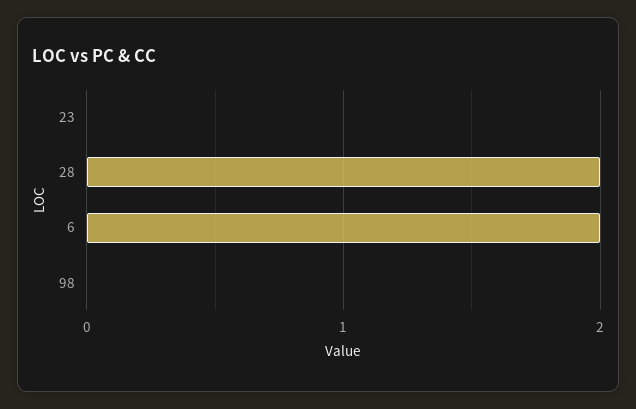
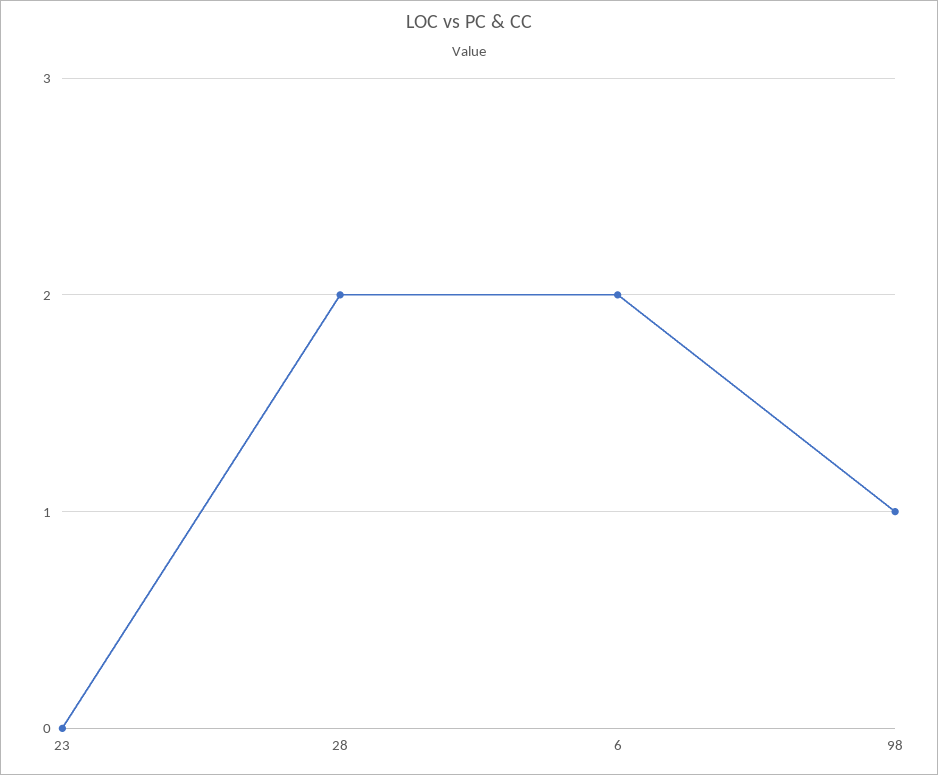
  {
    "23": 0,
    "28": 2,
    "6": 2,
-   "98": 0
+   "98": 1
  }

